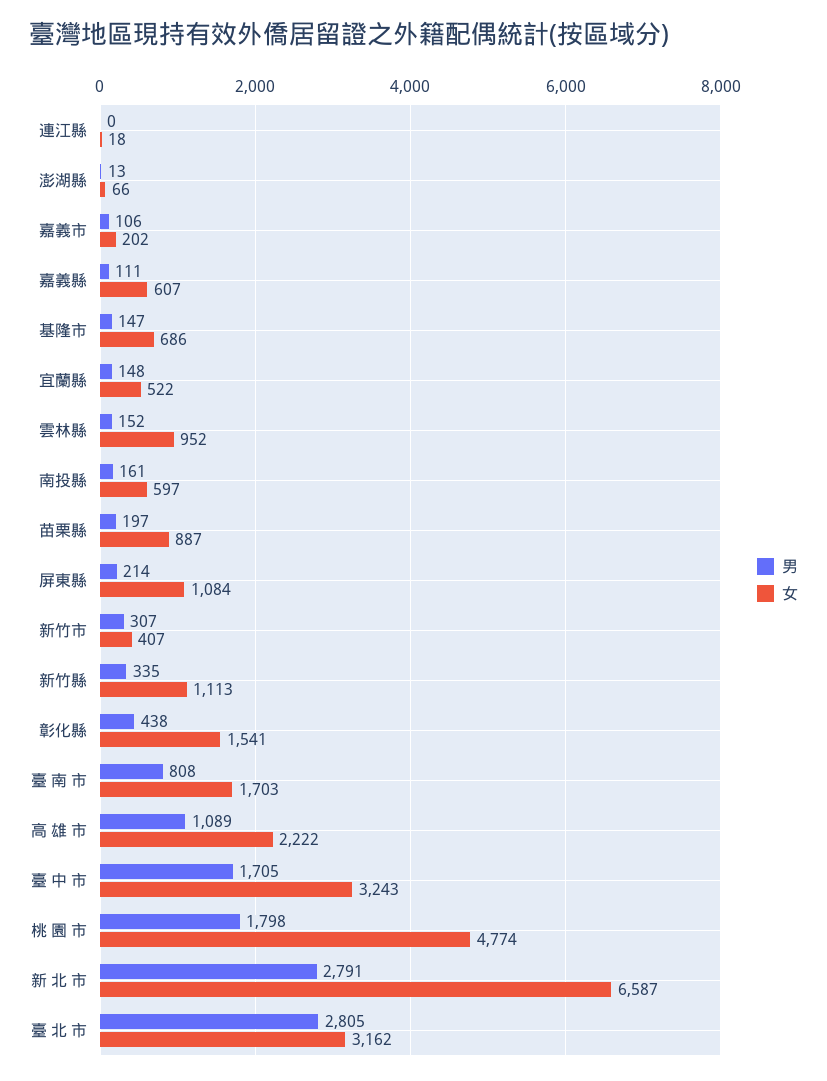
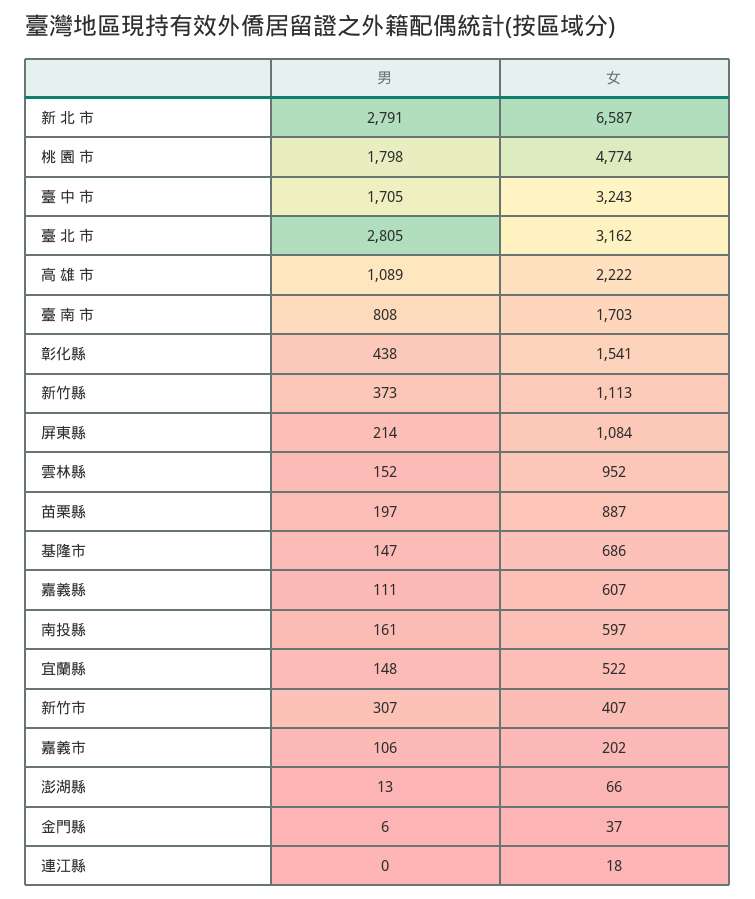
  {
    "男": {
      "連江縣": 0,
      "澎湖縣": 13,
      "嘉義市": 106,
      "嘉義縣": 111,
      "基隆市": 147,
      "宜蘭縣": 148,
      "雲林縣": 152,
      "南投縣": 161,
      "苗栗縣": 197,
      "屏東縣": 214,
      "新竹市": 307,
-     "新竹縣": 335,
+     "新竹縣": 373,
      "彰化縣": 438,
      "臺 南 市": 808,
      "高 雄 市": 1089,
      "臺 中 市": 1705,
      "桃 園 市": 1798,
      "新 北 市": 2791,
-     "臺 北 市": 2805
+     "臺 北 市": 2805,
+     "金門縣": 6
    },
    "女": {
      "連江縣": 18,
      "澎湖縣": 66,
      "嘉義市": 202,
      "嘉義縣": 607,
      "基隆市": 686,
      "宜蘭縣": 522,
      "雲林縣": 952,
      "南投縣": 597,
      "苗栗縣": 887,
      "屏東縣": 1084,
      "新竹市": 407,
      "新竹縣": 1113,
      "彰化縣": 1541,
      "臺 南 市": 1703,
      "高 雄 市": 2222,
      "臺 中 市": 3243,
      "桃 園 市": 4774,
      "新 北 市": 6587,
-     "臺 北 市": 3162
+     "臺 北 市": 3162,
+     "金門縣": 37
    }
  }

